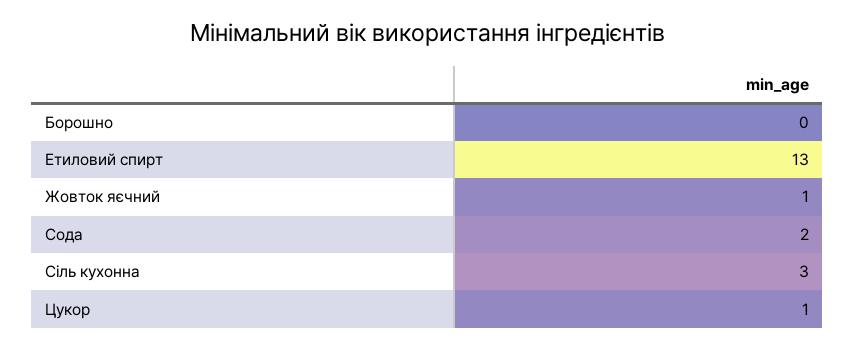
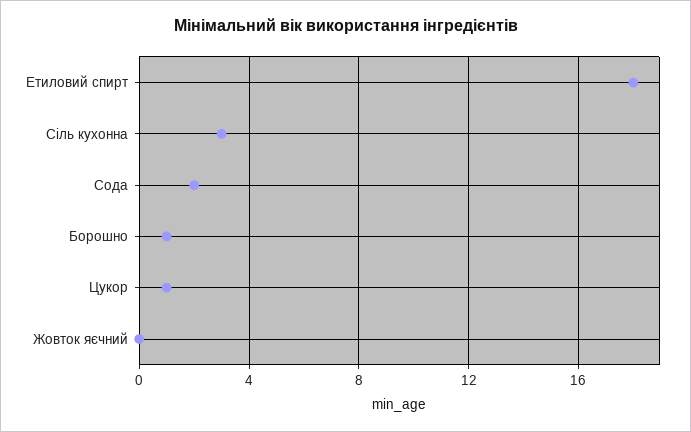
  {
-   "Борошно": 0,
+   "Борошно": 1,
-   "Етиловий спирт": 13,
+   "Етиловий спирт": 18,
-   "Жовток яєчний": 1,
+   "Жовток яєчний": 0,
    "Сода": 2,
    "Сіль кухонна": 3,
    "Цукор": 1
  }

